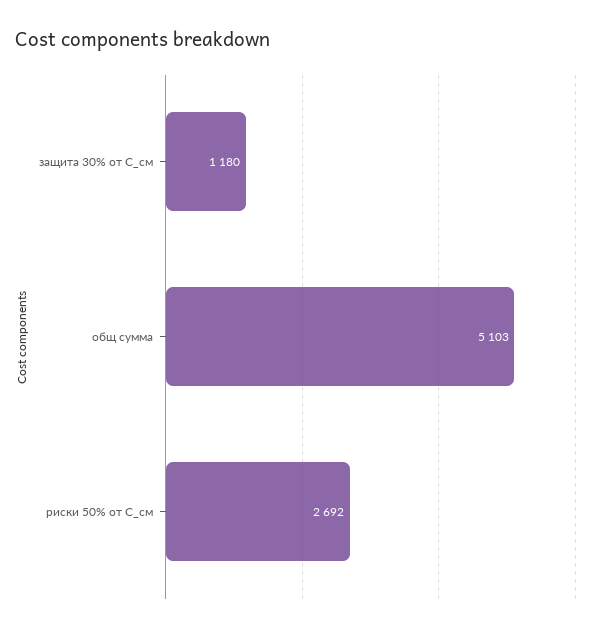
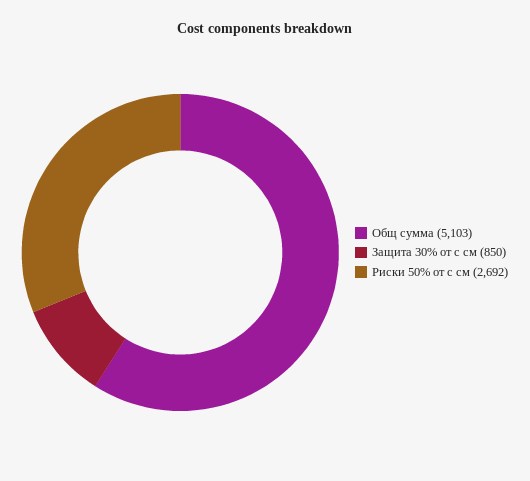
  {
-   "защита 30% от С_см": 1180,
+   "защита 30% от С_см": 850,
    "общ сумма": 5103,
    "риски 50% от С_см": 2692
  }

